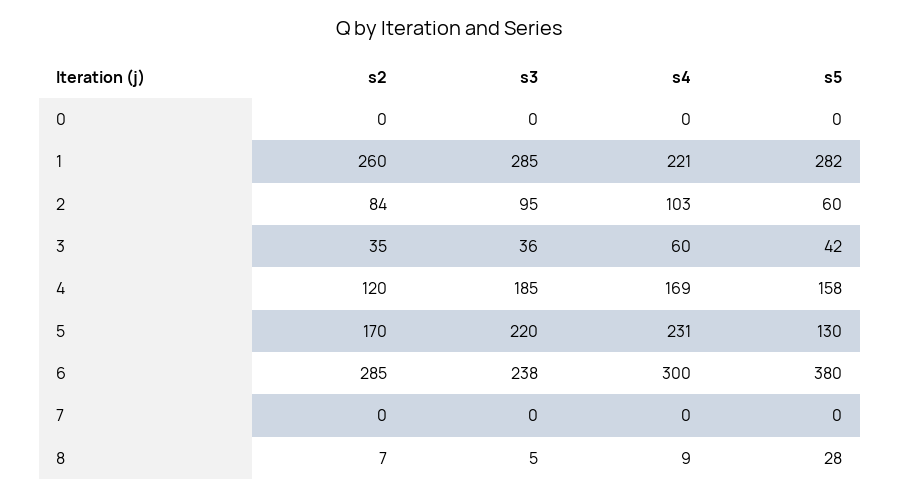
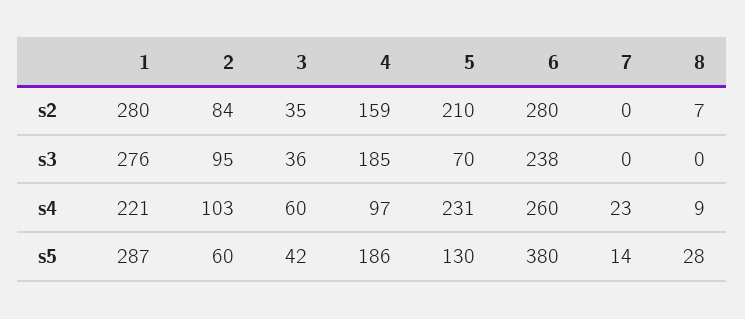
  {
    "s2": {
-     "0": 0,
-     "1": 260,
+     "1": 280,
      "2": 84,
      "3": 35,
-     "4": 120,
+     "4": 159,
-     "5": 170,
+     "5": 210,
-     "6": 285,
+     "6": 280,
      "7": 0,
      "8": 7
    },
    "s3": {
-     "0": 0,
-     "1": 285,
+     "1": 276,
      "2": 95,
      "3": 36,
      "4": 185,
-     "5": 220,
+     "5": 70,
      "6": 238,
      "7": 0,
-     "8": 5
+     "8": 0
    },
    "s4": {
-     "0": 0,
      "1": 221,
      "2": 103,
      "3": 60,
-     "4": 169,
+     "4": 97,
      "5": 231,
-     "6": 300,
+     "6": 260,
-     "7": 0,
+     "7": 23,
      "8": 9
    },
    "s5": {
-     "0": 0,
-     "1": 282,
+     "1": 287,
      "2": 60,
      "3": 42,
-     "4": 158,
+     "4": 186,
      "5": 130,
      "6": 380,
-     "7": 0,
+     "7": 14,
      "8": 28
    }
  }

